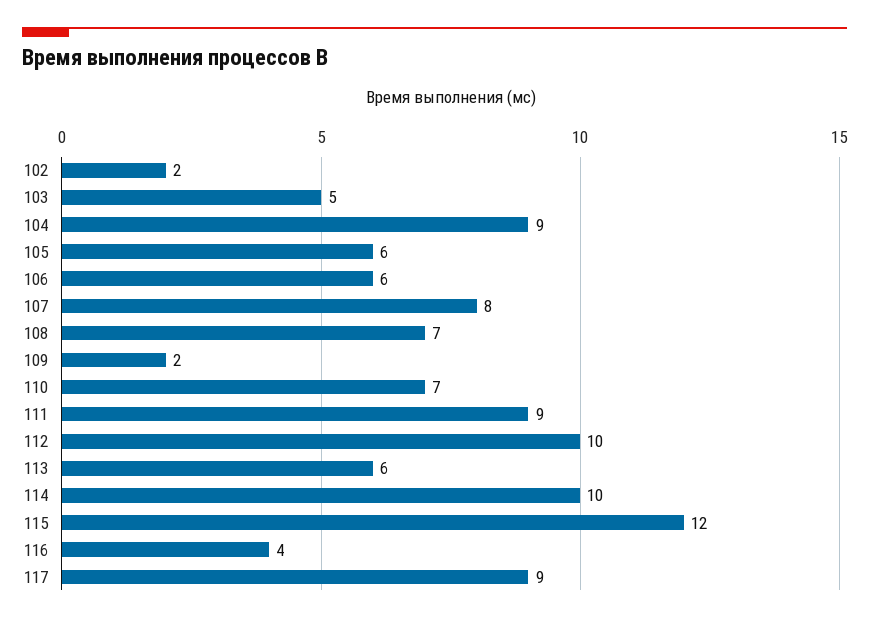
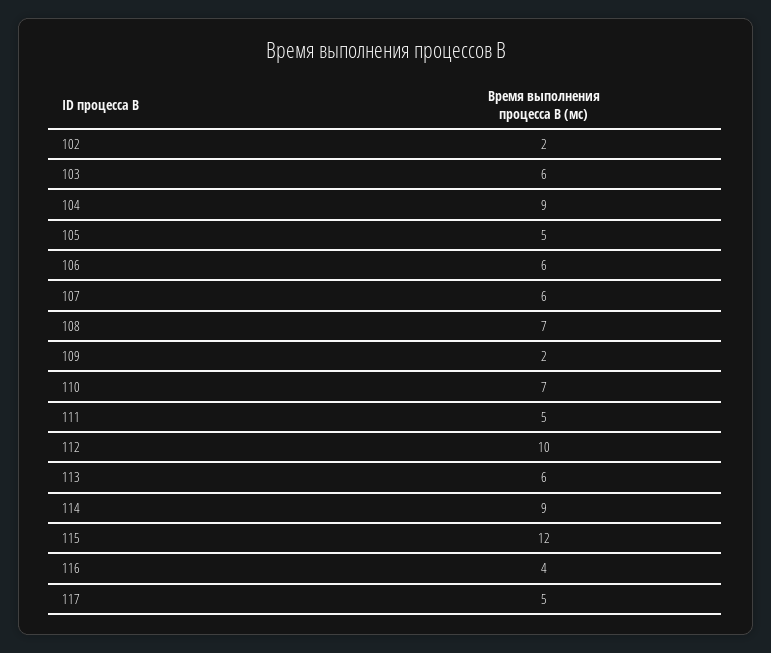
  {
    "102": 2,
-   "103": 5,
+   "103": 6,
    "104": 9,
-   "105": 6,
+   "105": 5,
    "106": 6,
-   "107": 8,
+   "107": 6,
    "108": 7,
    "109": 2,
    "110": 7,
-   "111": 9,
+   "111": 5,
    "112": 10,
    "113": 6,
-   "114": 10,
+   "114": 9,
    "115": 12,
    "116": 4,
-   "117": 9
+   "117": 5
  }

